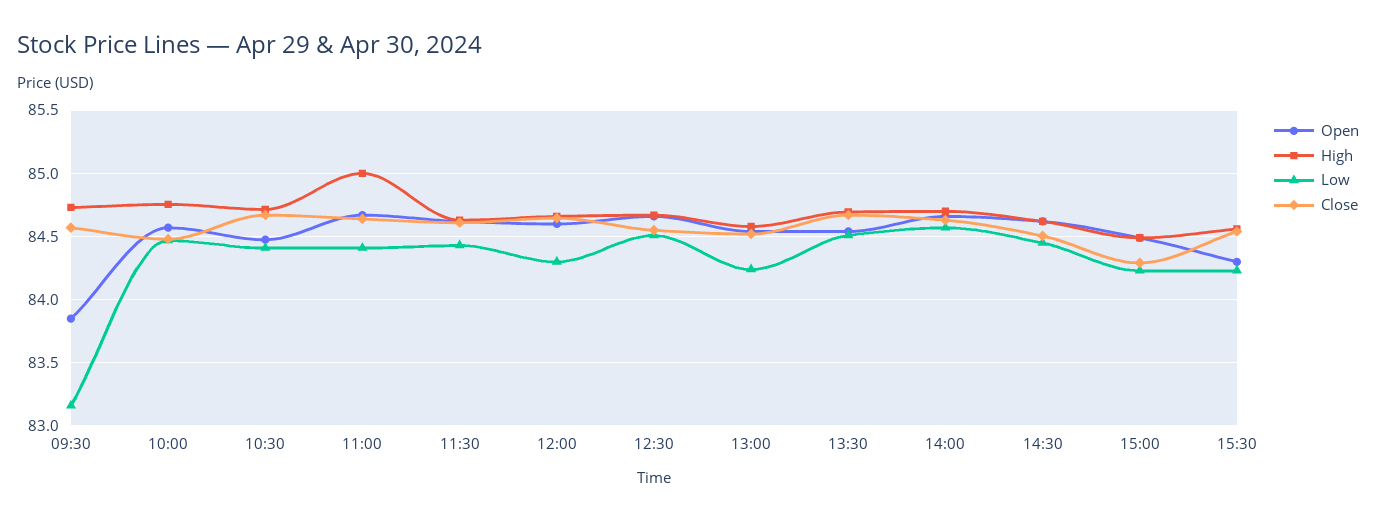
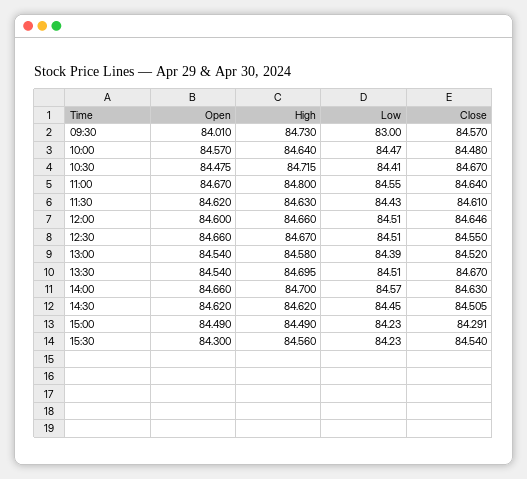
  {
    "Open": {
-     "09:30": 83.85,
+     "09:30": 84.01,
      "10:00": 84.57,
      "10:30": 84.475,
      "11:00": 84.67,
      "11:30": 84.62,
      "12:00": 84.6,
      "12:30": 84.66,
      "13:00": 84.54,
      "13:30": 84.54,
      "14:00": 84.66,
      "14:30": 84.62,
      "15:00": 84.49,
      "15:30": 84.3
    },
    "High": {
      "09:30": 84.73,
-     "10:00": 84.75,
+     "10:00": 84.64,
      "10:30": 84.715,
-     "11:00": 85,
+     "11:00": 84.8,
      "11:30": 84.63,
      "12:00": 84.66,
      "12:30": 84.67,
      "13:00": 84.58,
      "13:30": 84.695,
      "14:00": 84.7,
      "14:30": 84.62,
      "15:00": 84.49,
      "15:30": 84.56
    },
    "Low": {
-     "09:30": 83.15,
+     "09:30": 83,
      "10:00": 84.47,
      "10:30": 84.41,
-     "11:00": 84.4,
+     "11:00": 84.55,
      "11:30": 84.43,
-     "12:00": 84.3,
+     "12:00": 84.51,
      "12:30": 84.51,
-     "13:00": 84.25,
+     "13:00": 84.39,
      "13:30": 84.51,
      "14:00": 84.57,
      "14:30": 84.45,
      "15:00": 84.23,
      "15:30": 84.23
    },
    "Close": {
      "09:30": 84.57,
      "10:00": 84.48,
      "10:30": 84.67,
      "11:00": 84.64,
      "11:30": 84.61,
      "12:00": 84.646,
      "12:30": 84.55,
      "13:00": 84.52,
      "13:30": 84.67,
      "14:00": 84.63,
      "14:30": 84.505,
      "15:00": 84.291,
      "15:30": 84.54
    }
  }

